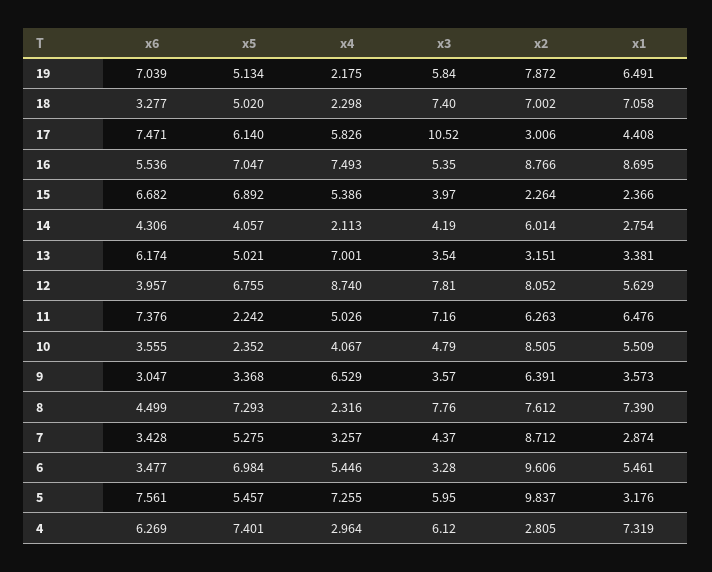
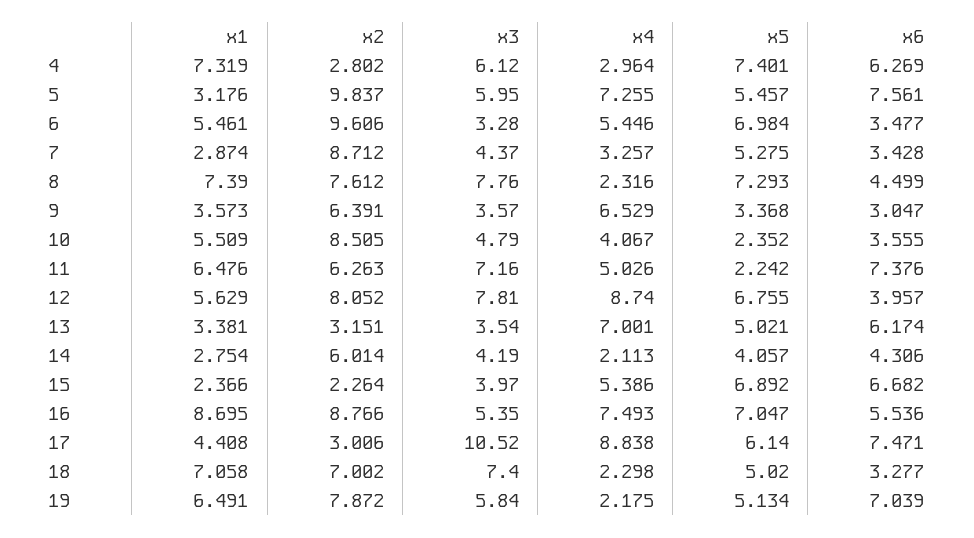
  {
    "x6": {
      "19": 7.039,
      "18": 3.277,
      "17": 7.471,
      "16": 5.536,
      "15": 6.682,
      "14": 4.306,
      "13": 6.174,
      "12": 3.957,
      "11": 7.376,
      "10": 3.555,
      "9": 3.047,
      "8": 4.499,
      "7": 3.428,
      "6": 3.477,
      "5": 7.561,
      "4": 6.269
    },
    "x5": {
      "19": 5.134,
      "18": 5.02,
      "17": 6.14,
      "16": 7.047,
      "15": 6.892,
      "14": 4.057,
      "13": 5.021,
      "12": 6.755,
      "11": 2.242,
      "10": 2.352,
      "9": 3.368,
      "8": 7.293,
      "7": 5.275,
      "6": 6.984,
      "5": 5.457,
      "4": 7.401
    },
    "x4": {
      "19": 2.175,
      "18": 2.298,
-     "17": 5.826,
+     "17": 8.838,
      "16": 7.493,
      "15": 5.386,
      "14": 2.113,
      "13": 7.001,
      "12": 8.74,
      "11": 5.026,
      "10": 4.067,
      "9": 6.529,
      "8": 2.316,
      "7": 3.257,
      "6": 5.446,
      "5": 7.255,
      "4": 2.964
    },
    "x3": {
      "19": 5.84,
      "18": 7.4,
      "17": 10.52,
      "16": 5.35,
      "15": 3.97,
      "14": 4.19,
      "13": 3.54,
      "12": 7.81,
      "11": 7.16,
      "10": 4.79,
      "9": 3.57,
      "8": 7.76,
      "7": 4.37,
      "6": 3.28,
      "5": 5.95,
      "4": 6.12
    },
    "x2": {
      "19": 7.872,
      "18": 7.002,
      "17": 3.006,
      "16": 8.766,
      "15": 2.264,
      "14": 6.014,
      "13": 3.151,
      "12": 8.052,
      "11": 6.263,
      "10": 8.505,
      "9": 6.391,
      "8": 7.612,
      "7": 8.712,
      "6": 9.606,
      "5": 9.837,
-     "4": 2.805
+     "4": 2.802
    },
    "x1": {
      "19": 6.491,
      "18": 7.058,
      "17": 4.408,
      "16": 8.695,
      "15": 2.366,
      "14": 2.754,
      "13": 3.381,
      "12": 5.629,
      "11": 6.476,
      "10": 5.509,
      "9": 3.573,
      "8": 7.39,
      "7": 2.874,
      "6": 5.461,
      "5": 3.176,
      "4": 7.319
    }
  }

